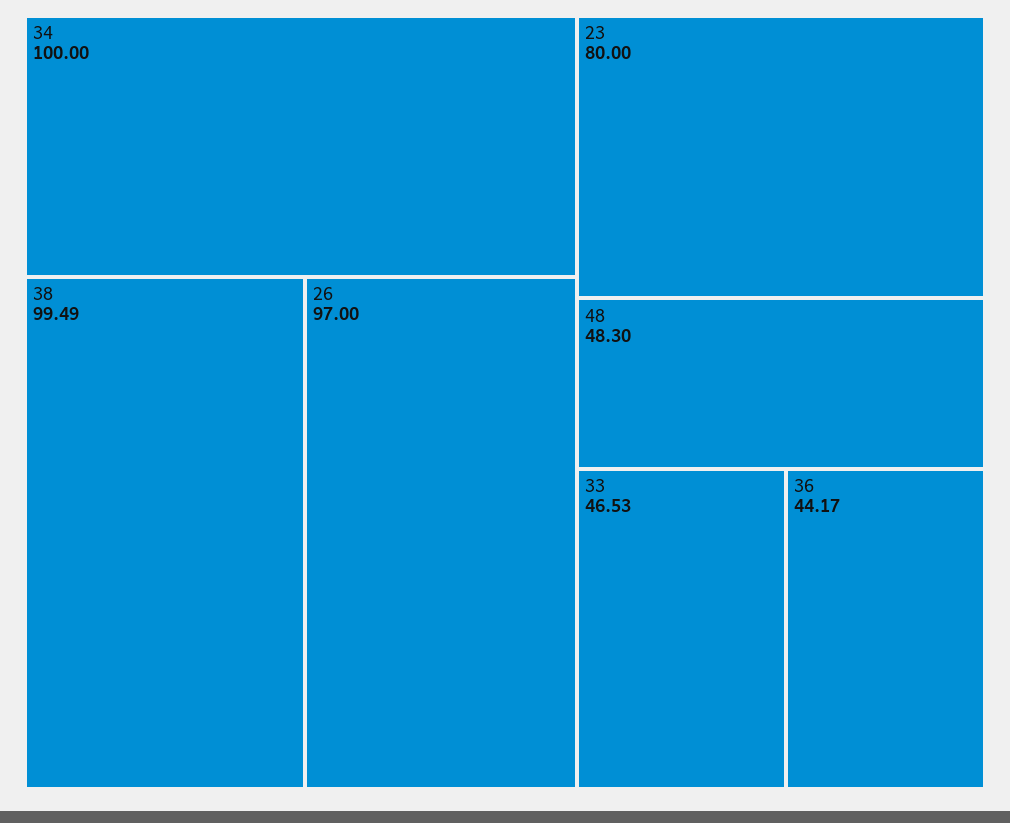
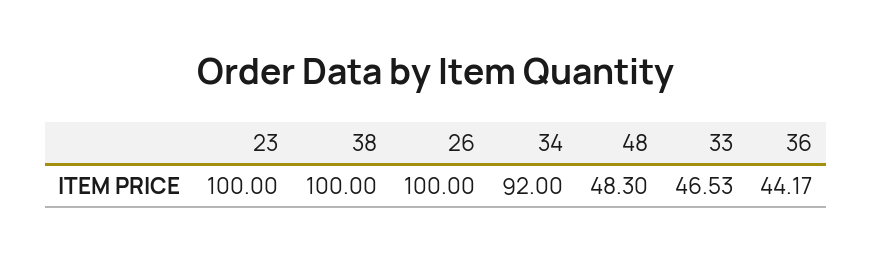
  {
-   "34": 100,
+   "34": 92,
-   "38": 99.49,
+   "38": 100,
-   "26": 97,
+   "26": 100,
-   "23": 80,
+   "23": 100,
    "48": 48.3,
    "33": 46.53,
    "36": 44.17
  }

